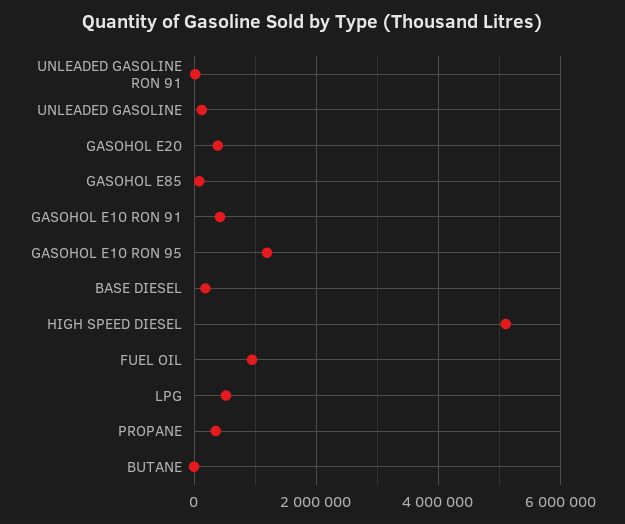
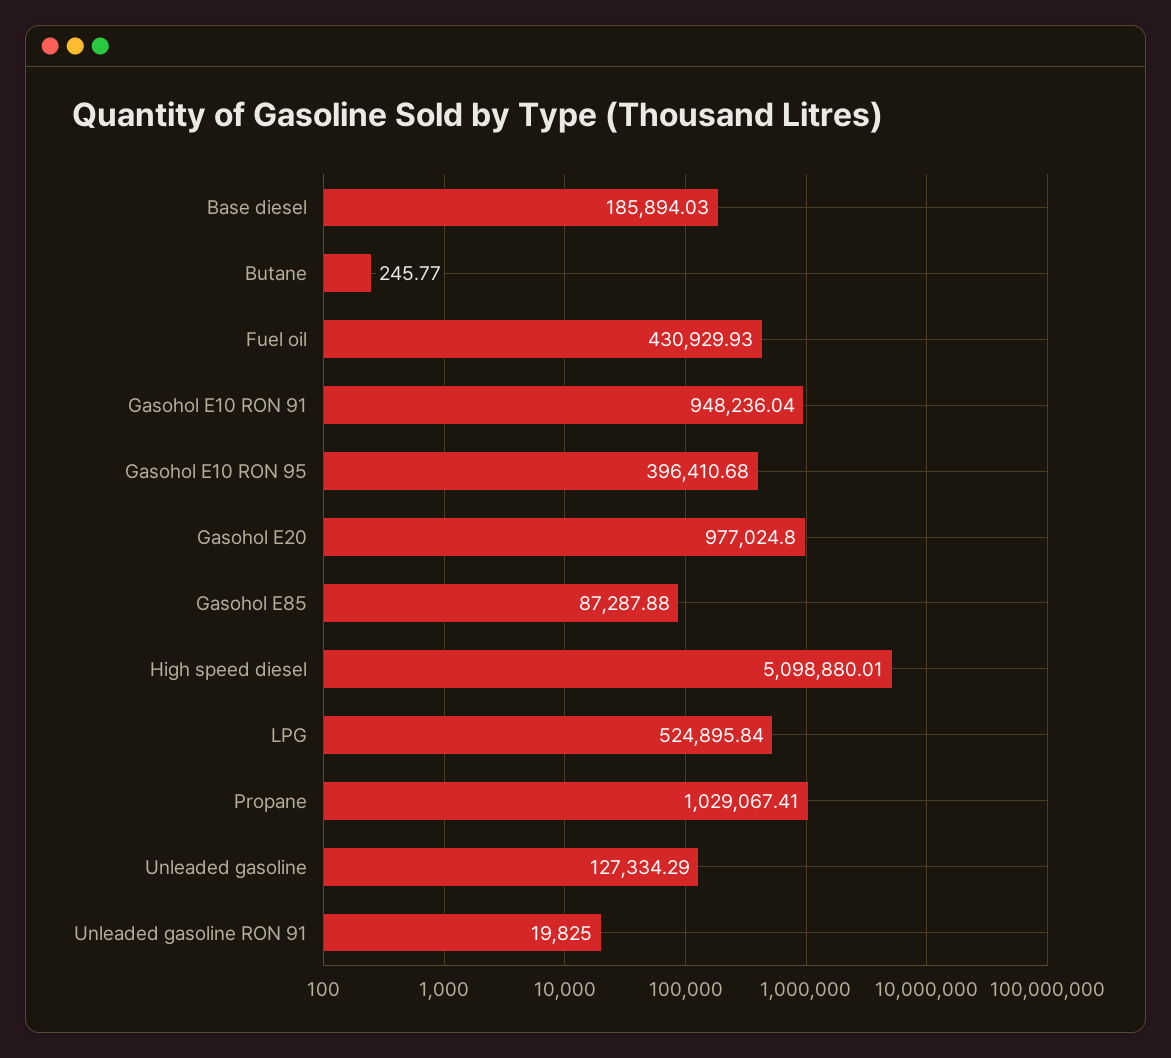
  {
    "UNLEADED GASOLINE RON 91": 19825,
    "UNLEADED GASOLINE": 127334.29,
-   "GASOHOL E20": 400000,
+   "GASOHOL E20": 977024.8,
    "GASOHOL E85": 87287.88,
-   "GASOHOL E10 RON 91": 400000,
+   "GASOHOL E10 RON 91": 948236.04,
-   "GASOHOL E10 RON 95": 1200000,
+   "GASOHOL E10 RON 95": 396410.68,
    "BASE DIESEL": 185894.03,
    "HIGH SPEED DIESEL": 5098880.01,
-   "FUEL OIL": 1000000,
+   "FUEL OIL": 430929.93,
    "LPG": 524895.84,
-   "PROPANE": 400000,
+   "PROPANE": 1029067.41,
    "BUTANE": 245.77
  }

